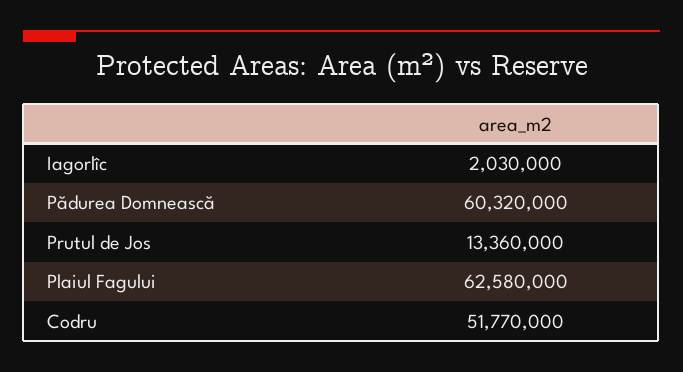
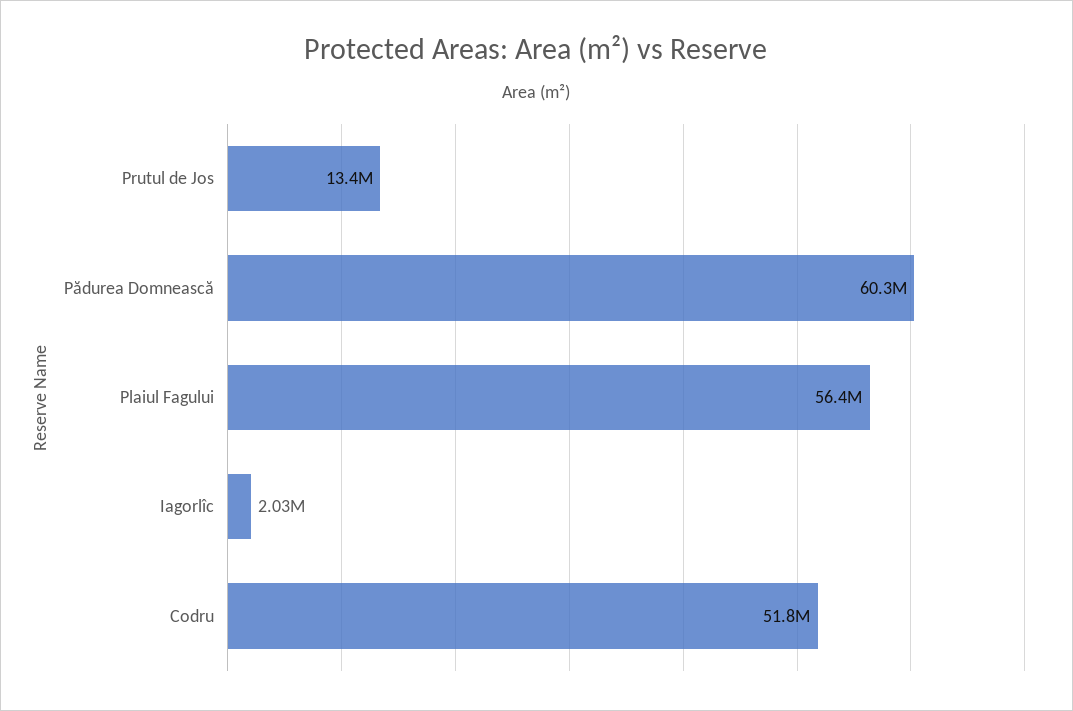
  {
    "Iagorlîc": 2030000,
    "Pădurea Domnească": 60320000,
    "Prutul de Jos": 13360000,
-   "Plaiul Fagului": 62580000,
+   "Plaiul Fagului": 56400000,
    "Codru": 51770000
  }

